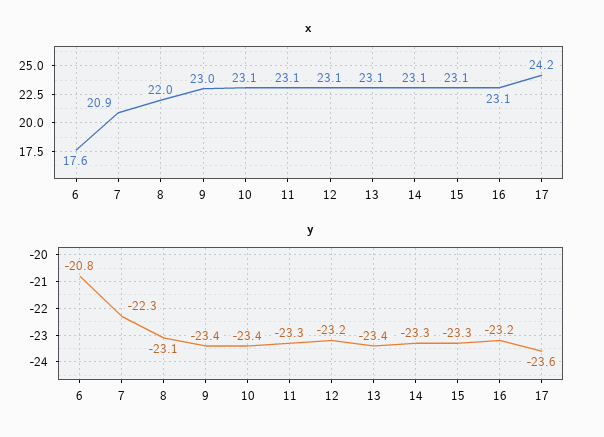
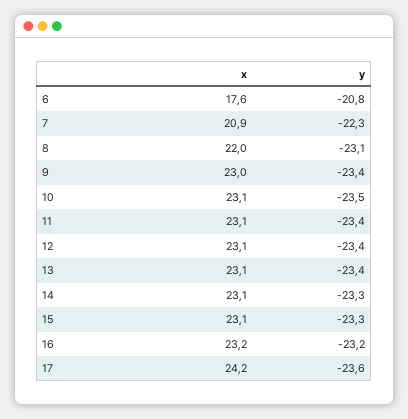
  {
    "x": {
      "6": 17.6,
      "7": 20.9,
      "8": 22,
      "9": 23,
      "10": 23.1,
      "11": 23.1,
      "12": 23.1,
      "13": 23.1,
      "14": 23.1,
      "15": 23.1,
-     "16": 23.1,
+     "16": 23.2,
      "17": 24.2
    },
    "y": {
      "6": -20.8,
      "7": -22.3,
      "8": -23.1,
      "9": -23.4,
-     "10": -23.4,
+     "10": -23.5,
-     "11": -23.3,
+     "11": -23.4,
-     "12": -23.2,
+     "12": -23.4,
      "13": -23.4,
      "14": -23.3,
      "15": -23.3,
      "16": -23.2,
      "17": -23.6
    }
  }

